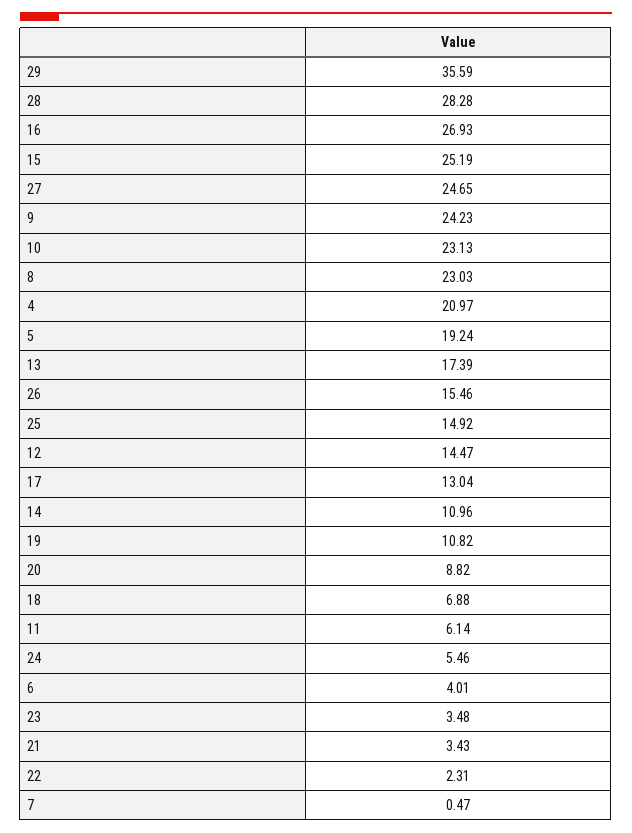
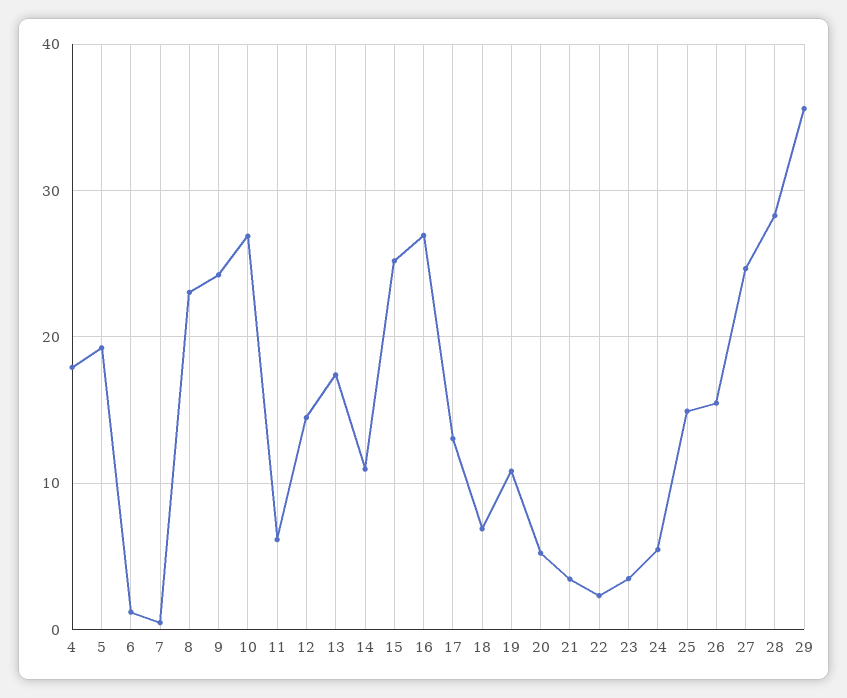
  {
    "29": 35.59,
    "28": 28.28,
    "16": 26.93,
    "15": 25.19,
    "27": 24.65,
    "9": 24.23,
-   "10": 23.13,
+   "10": 27,
    "8": 23.03,
-   "4": 20.97,
+   "4": 18,
    "5": 19.24,
    "13": 17.39,
    "26": 15.46,
    "25": 14.92,
    "12": 14.47,
    "17": 13.04,
    "14": 10.96,
    "19": 10.82,
-   "20": 8.82,
+   "20": 5,
    "18": 6.88,
    "11": 6.14,
    "24": 5.46,
-   "6": 4.01,
+   "6": 1,
    "23": 3.48,
    "21": 3.43,
    "22": 2.31,
    "7": 0.47
  }

